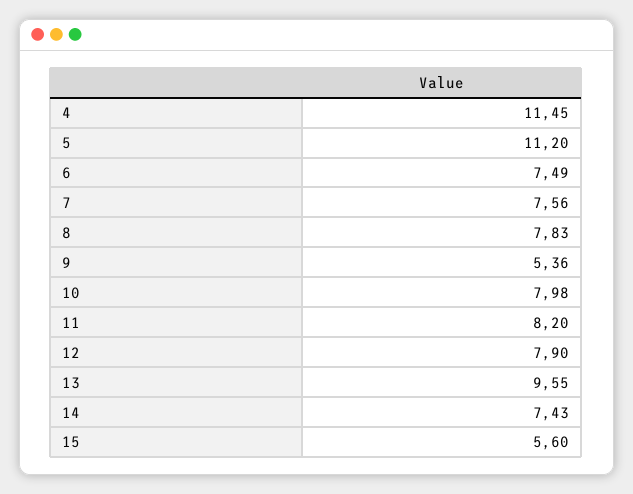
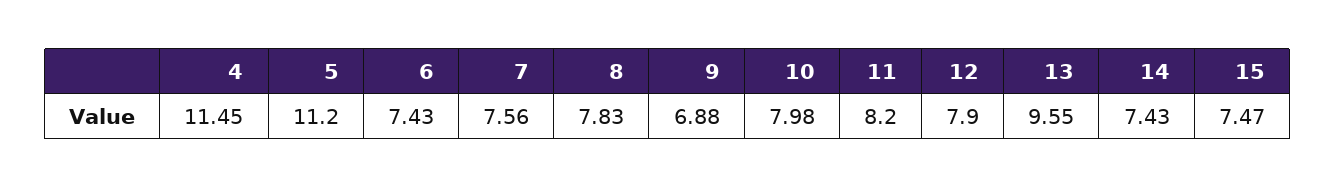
  {
    "4": 11.45,
    "5": 11.2,
-   "6": 7.49,
+   "6": 7.43,
    "7": 7.56,
    "8": 7.83,
-   "9": 5.36,
+   "9": 6.88,
    "10": 7.98,
    "11": 8.2,
    "12": 7.9,
    "13": 9.55,
    "14": 7.43,
-   "15": 5.6
+   "15": 7.47
  }

